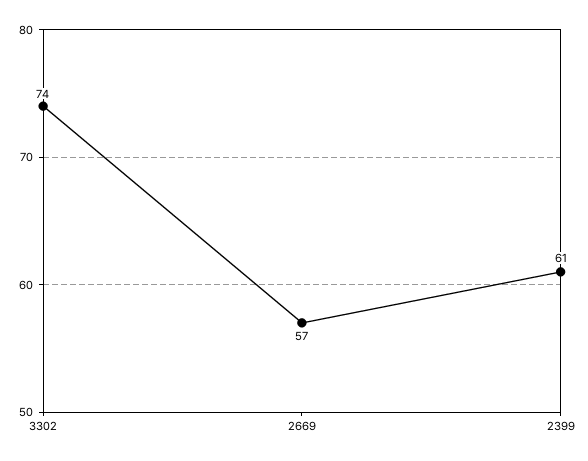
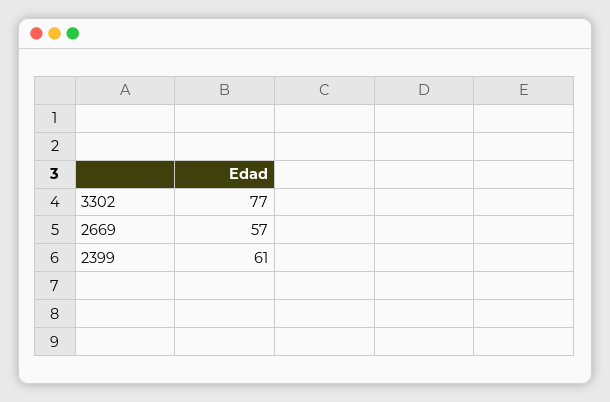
  {
-   "3302": 74,
+   "3302": 77,
    "2669": 57,
    "2399": 61
  }

